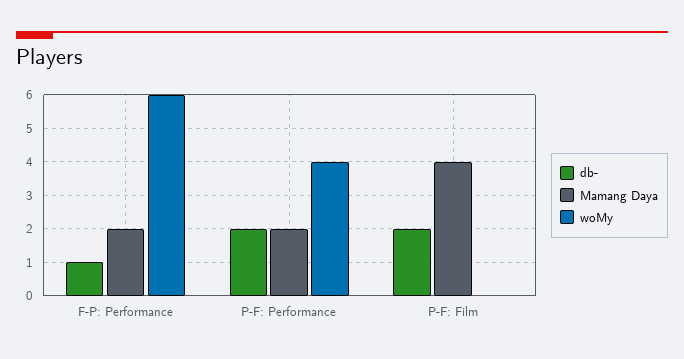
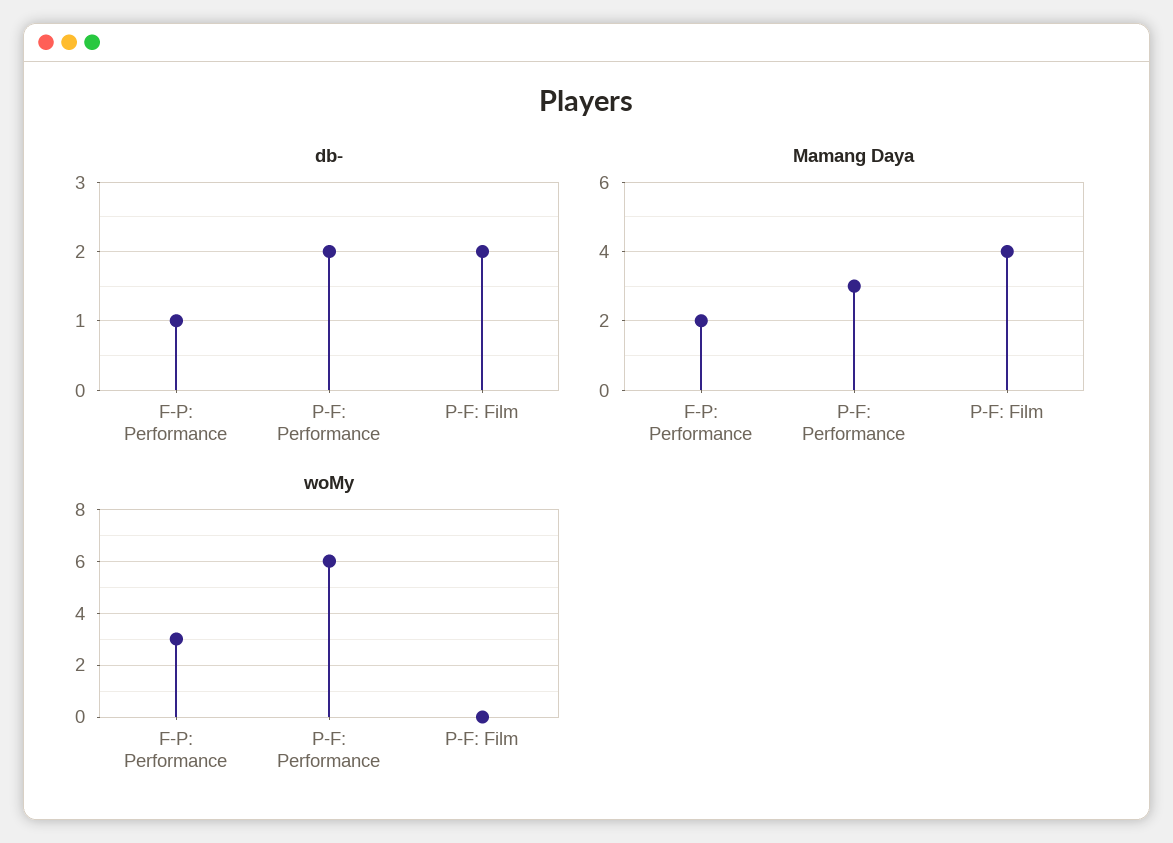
  {
    "db-": {
      "F-P: Performance": 1,
      "P-F: Performance": 2,
      "P-F: Film": 2
    },
    "Mamang Daya": {
      "F-P: Performance": 2,
-     "P-F: Performance": 2,
+     "P-F: Performance": 3,
      "P-F: Film": 4
    },
    "woMy": {
-     "F-P: Performance": 6,
+     "F-P: Performance": 3,
-     "P-F: Performance": 4,
+     "P-F: Performance": 6,
      "P-F: Film": 0
    }
  }

